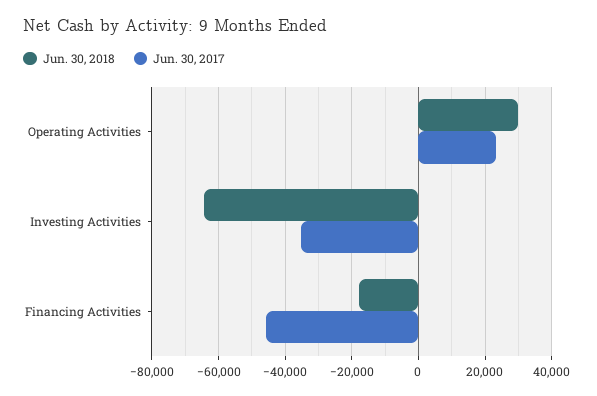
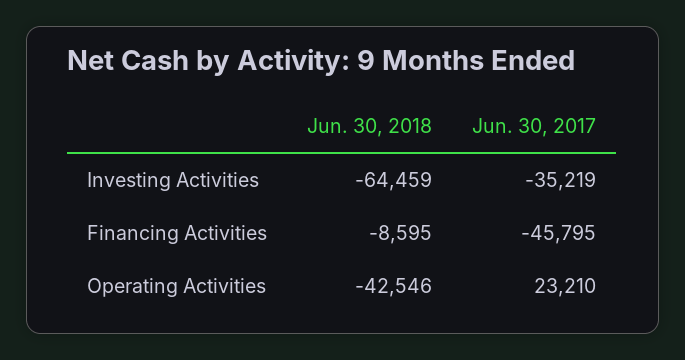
  {
    "Jun. 30, 2018": {
-     "Operating Activities": 30000,
+     "Operating Activities": -42546,
      "Investing Activities": -64459,
-     "Financing Activities": -18000
+     "Financing Activities": -8595
    },
    "Jun. 30, 2017": {
      "Operating Activities": 23210,
      "Investing Activities": -35219,
      "Financing Activities": -45795
    }
  }

